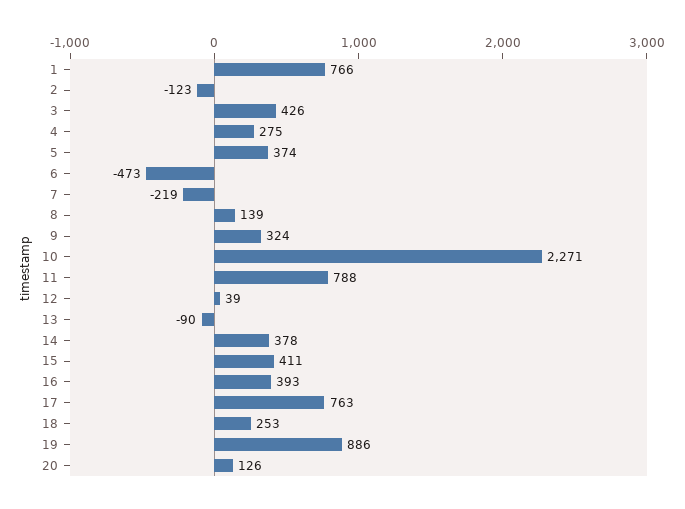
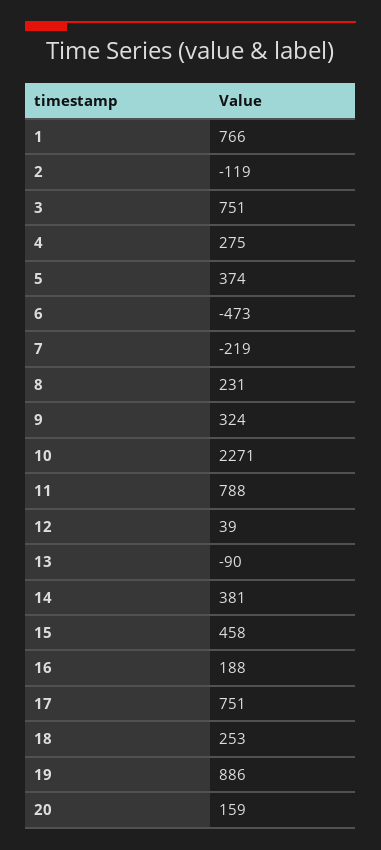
  {
    "1": 766,
-   "2": -123,
+   "2": -119,
-   "3": 426,
+   "3": 751,
    "4": 275,
    "5": 374,
    "6": -473,
    "7": -219,
-   "8": 139,
+   "8": 231,
    "9": 324,
    "10": 2271,
    "11": 788,
    "12": 39,
    "13": -90,
-   "14": 378,
+   "14": 381,
-   "15": 411,
+   "15": 458,
-   "16": 393,
+   "16": 188,
-   "17": 763,
+   "17": 751,
    "18": 253,
    "19": 886,
-   "20": 126
+   "20": 159
  }

